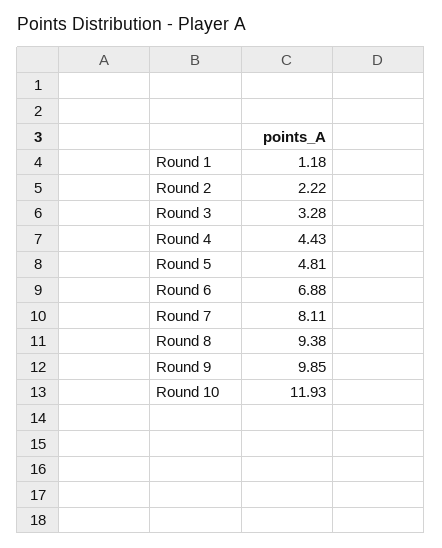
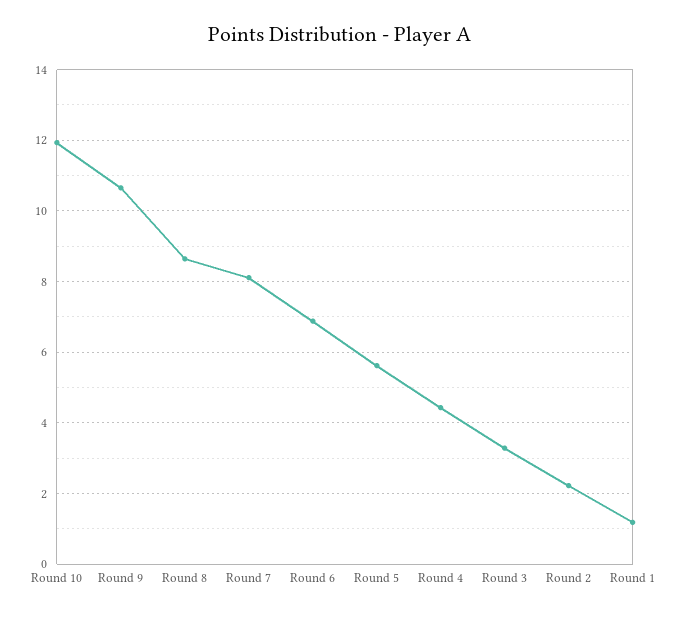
  {
    "Round 1": 1.18,
    "Round 2": 2.22,
    "Round 3": 3.28,
    "Round 4": 4.43,
-   "Round 5": 4.81,
+   "Round 5": 5.6,
    "Round 6": 6.88,
    "Round 7": 8.11,
-   "Round 8": 9.38,
+   "Round 8": 8.6,
-   "Round 9": 9.85,
+   "Round 9": 10.6,
    "Round 10": 11.93
  }

